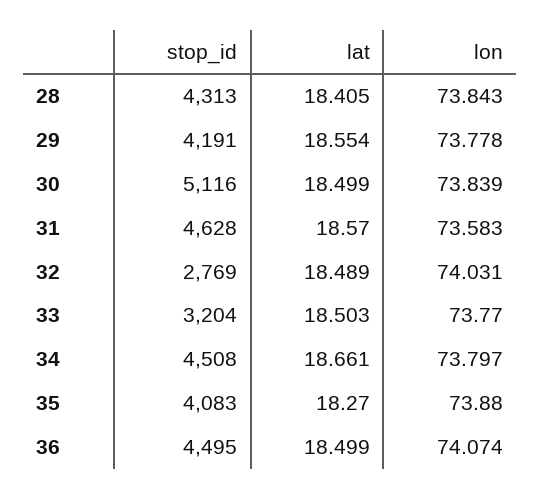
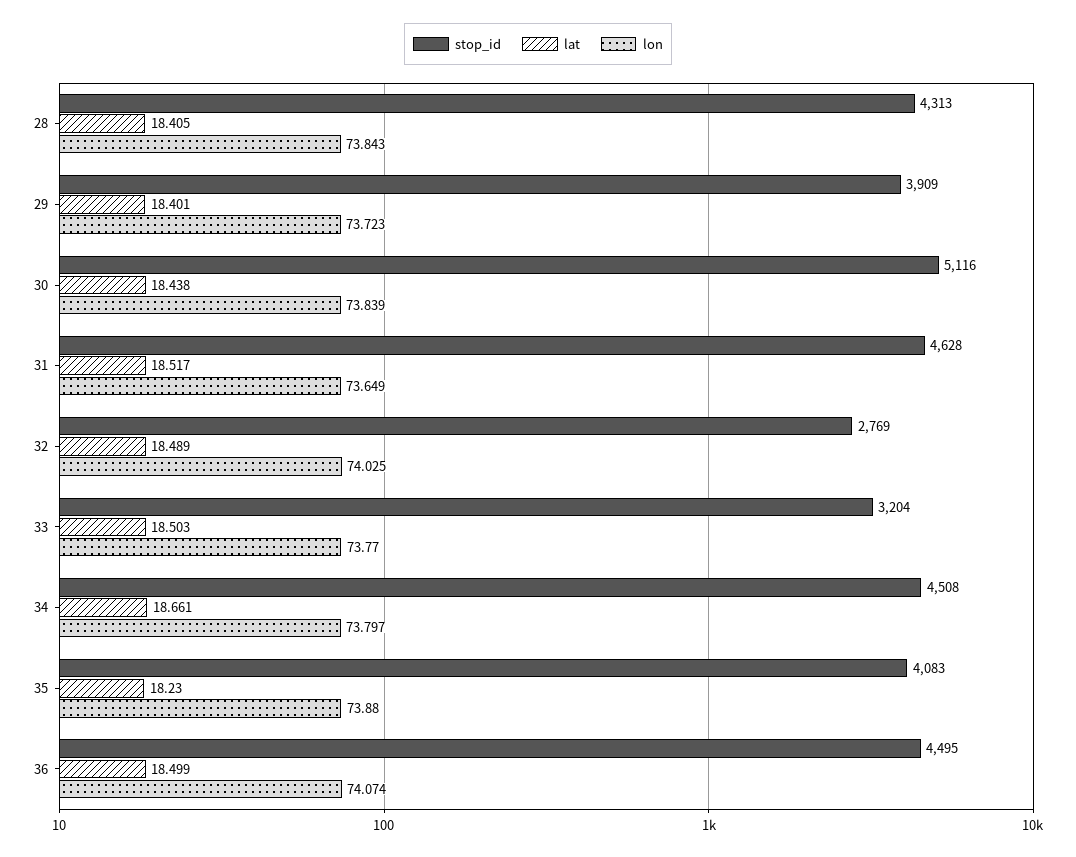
  {
    "stop_id": {
      "28": 4313,
-     "29": 4191,
+     "29": 3909,
      "30": 5116,
      "31": 4628,
      "32": 2769,
      "33": 3204,
      "34": 4508,
      "35": 4083,
      "36": 4495
    },
    "lat": {
      "28": 18.405,
-     "29": 18.554,
+     "29": 18.401,
-     "30": 18.499,
+     "30": 18.438,
-     "31": 18.57,
+     "31": 18.517,
      "32": 18.489,
      "33": 18.503,
      "34": 18.661,
-     "35": 18.27,
+     "35": 18.23,
      "36": 18.499
    },
    "lon": {
      "28": 73.843,
-     "29": 73.778,
+     "29": 73.723,
      "30": 73.839,
-     "31": 73.583,
+     "31": 73.649,
-     "32": 74.031,
+     "32": 74.025,
      "33": 73.77,
      "34": 73.797,
      "35": 73.88,
      "36": 74.074
    }
  }

